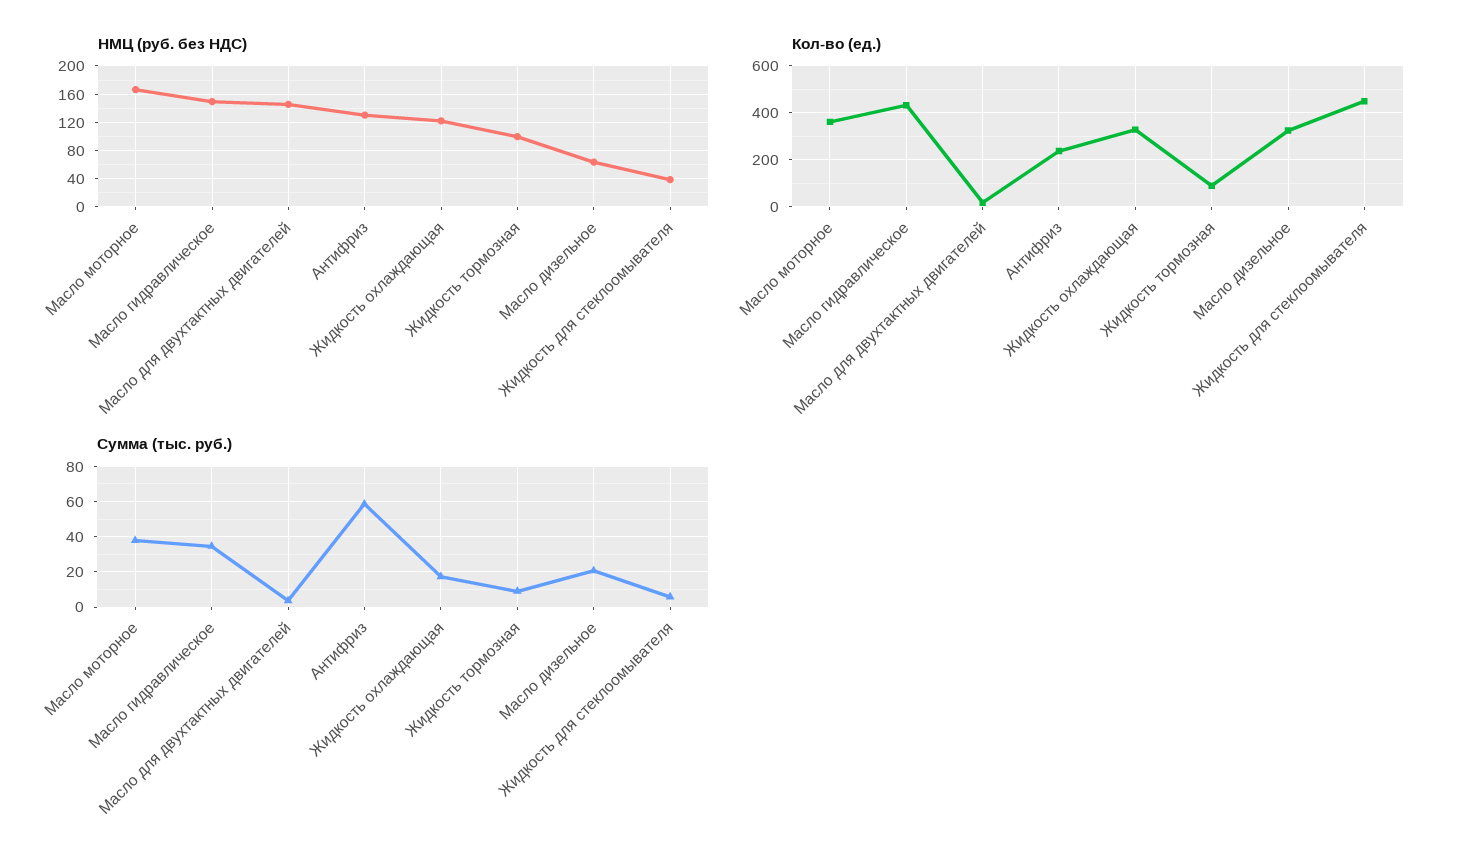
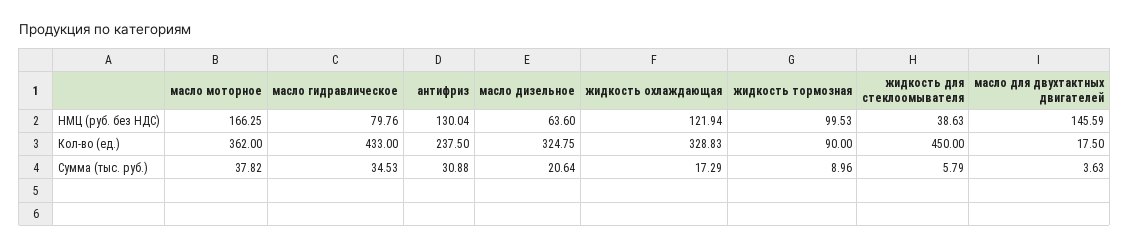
  {
    "НМЦ (руб. без НДС)": {
      "Масло моторное": 166.25,
-     "Масло гидравлическое": 150,
+     "Масло гидравлическое": 79.76,
      "Масло для двухтактных двигателей": 145.59,
      "Антифриз": 130.04,
      "Жидкость охлаждающая": 121.94,
      "Жидкость тормозная": 99.53,
      "Масло дизельное": 63.6,
      "Жидкость для стеклоомывателя": 38.63
    },
    "Кол-во (ед.)": {
      "Масло моторное": 362,
      "Масло гидравлическое": 433,
      "Масло для двухтактных двигателей": 17.5,
      "Антифриз": 237.5,
      "Жидкость охлаждающая": 328.83,
      "Жидкость тормозная": 90,
      "Масло дизельное": 324.75,
      "Жидкость для стеклоомывателя": 450
    },
    "Сумма (тыс. руб.)": {
      "Масло моторное": 37.82,
      "Масло гидравлическое": 34.53,
      "Масло для двухтактных двигателей": 3.63,
-     "Антифриз": 60,
+     "Антифриз": 30.88,
      "Жидкость охлаждающая": 17.29,
      "Жидкость тормозная": 8.96,
      "Масло дизельное": 20.64,
      "Жидкость для стеклоомывателя": 5.79
    }
  }

